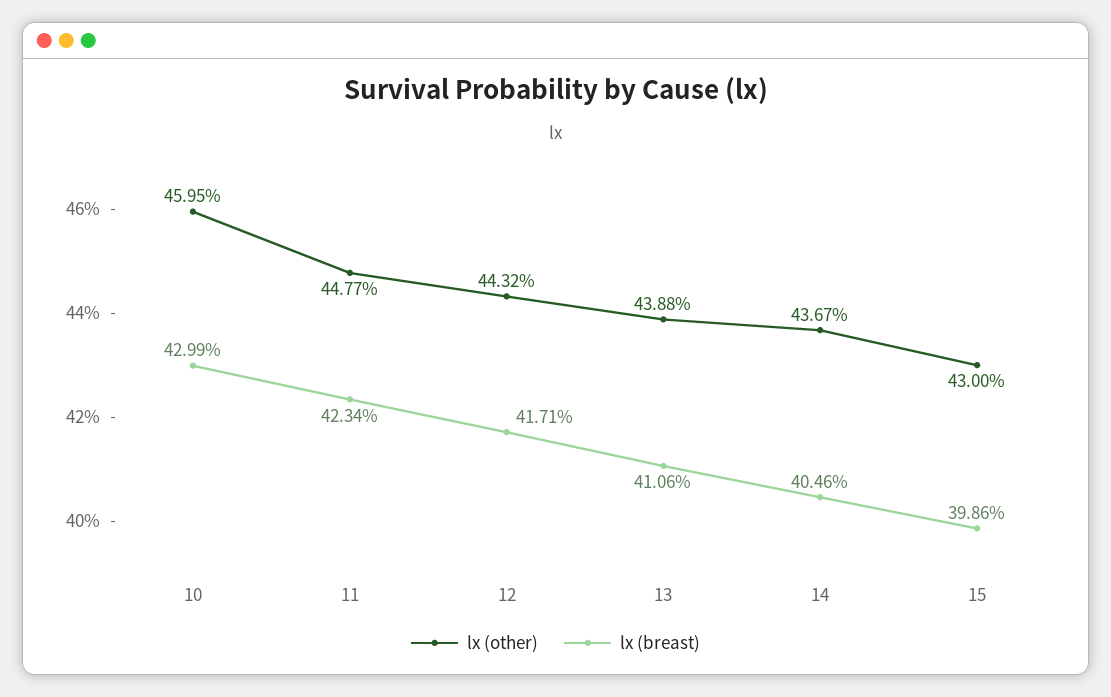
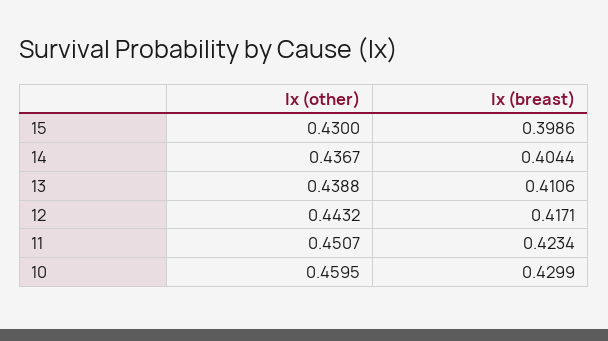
  {
    "lx (other)": {
      "10": 0.4595,
-     "11": 0.4477,
+     "11": 0.4507,
      "12": 0.4432,
      "13": 0.4388,
      "14": 0.4367,
      "15": 0.43
    },
    "lx (breast)": {
      "10": 0.4299,
      "11": 0.4234,
      "12": 0.4171,
      "13": 0.4106,
-     "14": 0.4046,
+     "14": 0.4044,
      "15": 0.3986
    }
  }

